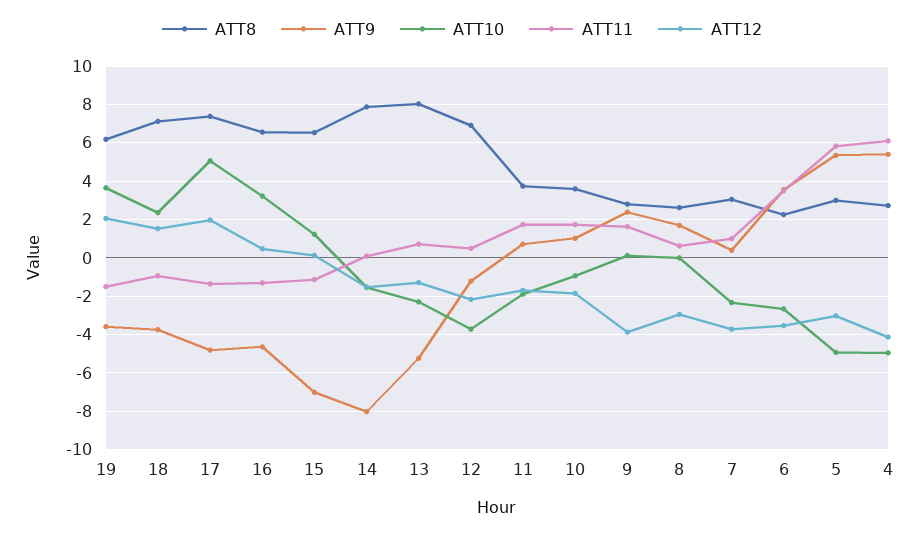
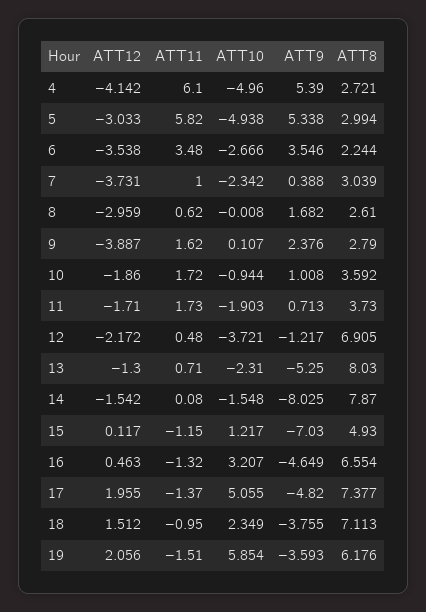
  {
    "ATT8": {
      "19": 6.176,
      "18": 7.113,
      "17": 7.377,
      "16": 6.554,
-     "15": 6.5,
+     "15": 4.93,
      "14": 7.87,
      "13": 8.03,
      "12": 6.905,
      "11": 3.73,
      "10": 3.592,
      "9": 2.79,
      "8": 2.61,
      "7": 3.039,
      "6": 2.244,
      "5": 2.994,
      "4": 2.721
    },
    "ATT9": {
      "19": -3.593,
      "18": -3.755,
      "17": -4.82,
      "16": -4.649,
      "15": -7.03,
      "14": -8.025,
      "13": -5.25,
      "12": -1.217,
      "11": 0.713,
      "10": 1.008,
      "9": 2.376,
      "8": 1.682,
      "7": 0.388,
      "6": 3.546,
      "5": 5.338,
      "4": 5.39
    },
    "ATT10": {
-     "19": 3.5,
+     "19": 5.854,
      "18": 2.349,
      "17": 5.055,
      "16": 3.207,
      "15": 1.217,
      "14": -1.548,
      "13": -2.31,
      "12": -3.721,
      "11": -1.903,
      "10": -0.944,
      "9": 0.107,
      "8": -0.008,
      "7": -2.342,
      "6": -2.666,
      "5": -4.938,
      "4": -4.96
    },
    "ATT11": {
      "19": -1.51,
      "18": -0.95,
      "17": -1.37,
      "16": -1.32,
      "15": -1.15,
      "14": 0.08,
      "13": 0.71,
      "12": 0.48,
      "11": 1.73,
      "10": 1.72,
      "9": 1.62,
      "8": 0.62,
      "7": 1,
      "6": 3.48,
      "5": 5.82,
      "4": 6.1
    },
    "ATT12": {
      "19": 2.056,
      "18": 1.512,
      "17": 1.955,
      "16": 0.463,
      "15": 0.117,
      "14": -1.542,
      "13": -1.3,
      "12": -2.172,
      "11": -1.71,
      "10": -1.86,
      "9": -3.887,
      "8": -2.959,
      "7": -3.731,
      "6": -3.538,
      "5": -3.033,
      "4": -4.142
    }
  }

